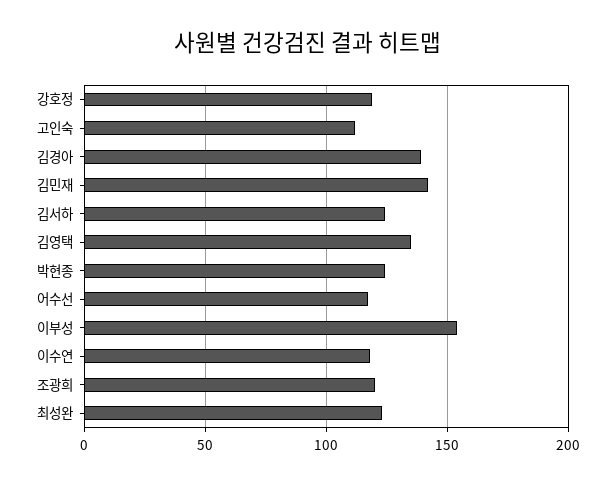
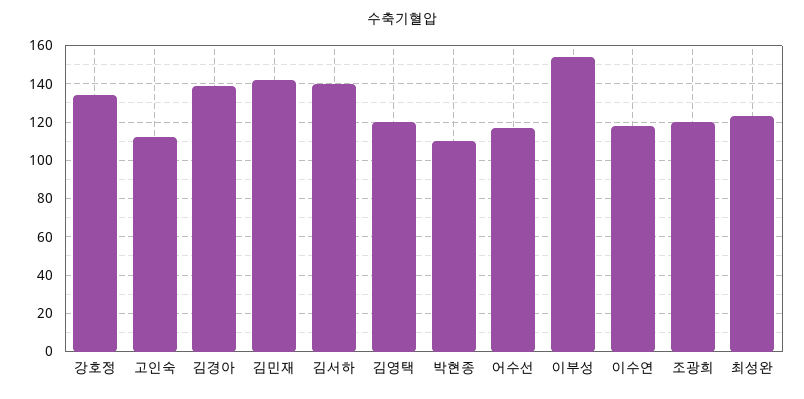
  {
-   "강호정": 120,
+   "강호정": 135,
    "고인숙": 110,
    "김경아": 140,
    "김민재": 140,
-   "김서하": 125,
+   "김서하": 140,
-   "김영택": 135,
+   "김영택": 120,
-   "박현종": 125,
+   "박현종": 110,
    "어수선": 115,
    "이부성": 155,
    "이수연": 120,
    "조광희": 120,
    "최성완": 125
  }

